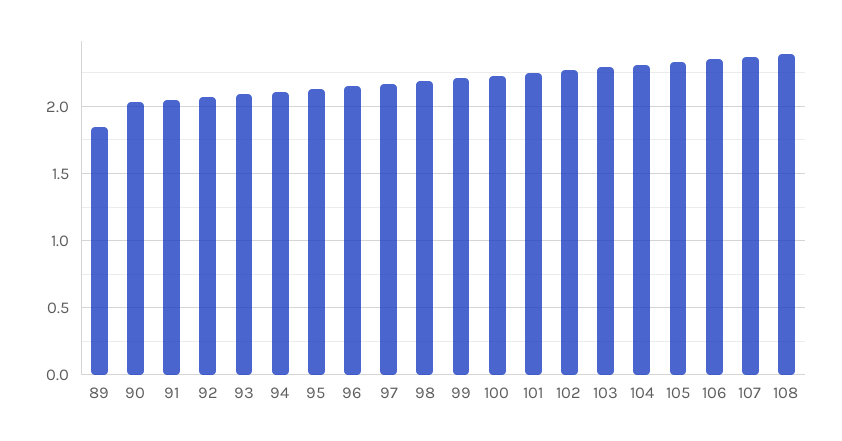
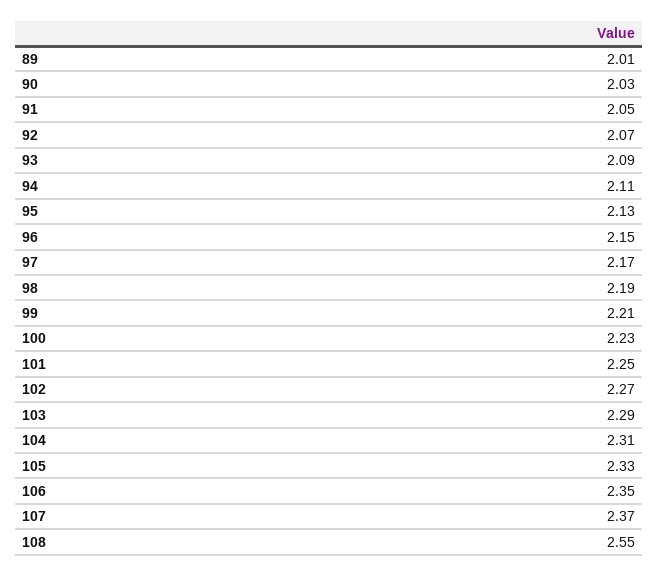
  {
-   "89": 1.85,
+   "89": 2.01,
    "90": 2.03,
    "91": 2.05,
    "92": 2.07,
    "93": 2.09,
    "94": 2.11,
    "95": 2.13,
    "96": 2.15,
    "97": 2.17,
    "98": 2.19,
    "99": 2.21,
    "100": 2.23,
    "101": 2.25,
    "102": 2.27,
    "103": 2.29,
    "104": 2.31,
    "105": 2.33,
    "106": 2.35,
    "107": 2.37,
-   "108": 2.4
+   "108": 2.55
  }

